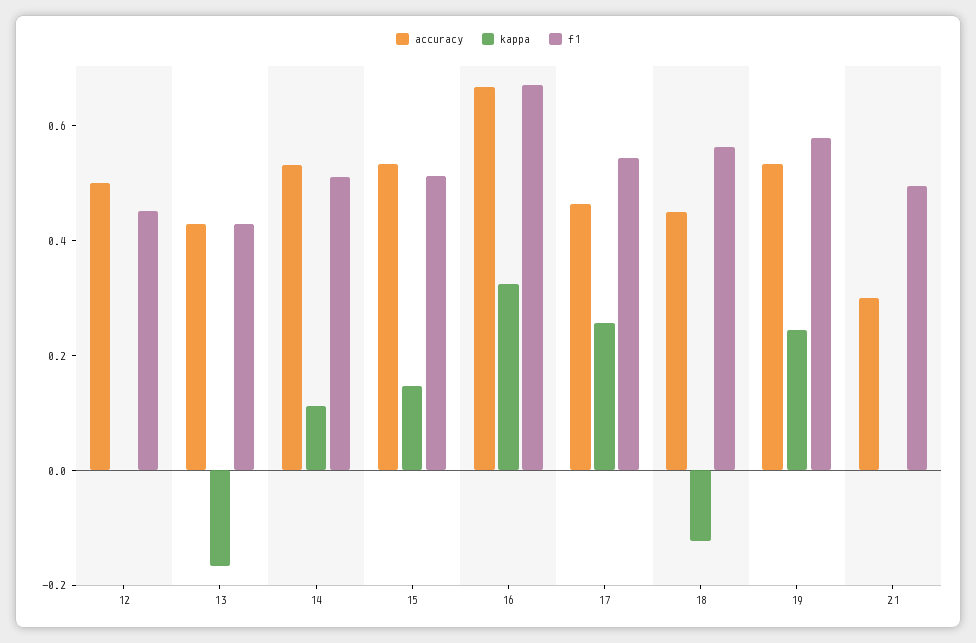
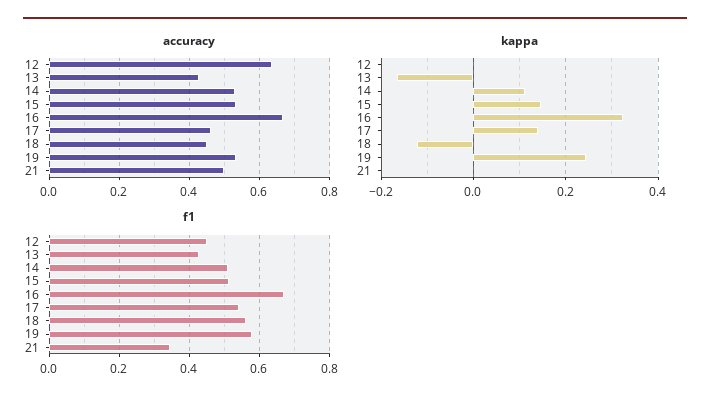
  {
    "accuracy": {
-     "12": 0.5,
+     "12": 0.64,
      "13": 0.42,
      "14": 0.54,
      "15": 0.54,
      "16": 0.66,
      "17": 0.46,
      "18": 0.46,
      "19": 0.54,
-     "21": 0.3
+     "21": 0.5
    },
    "kappa": {
      "12": 0,
      "13": -0.16,
      "14": 0.12,
      "15": 0.14,
      "16": 0.32,
-     "17": 0.25,
+     "17": 0.14,
      "18": -0.12,
      "19": 0.24,
      "21": 0
    },
    "f1": {
      "12": 0.46,
      "13": 0.42,
      "14": 0.52,
      "15": 0.52,
      "16": 0.66,
      "17": 0.54,
      "18": 0.56,
      "19": 0.58,
-     "21": 0.5
+     "21": 0.34
    }
  }

